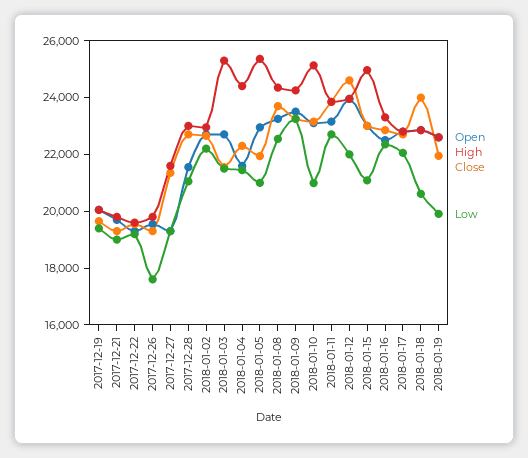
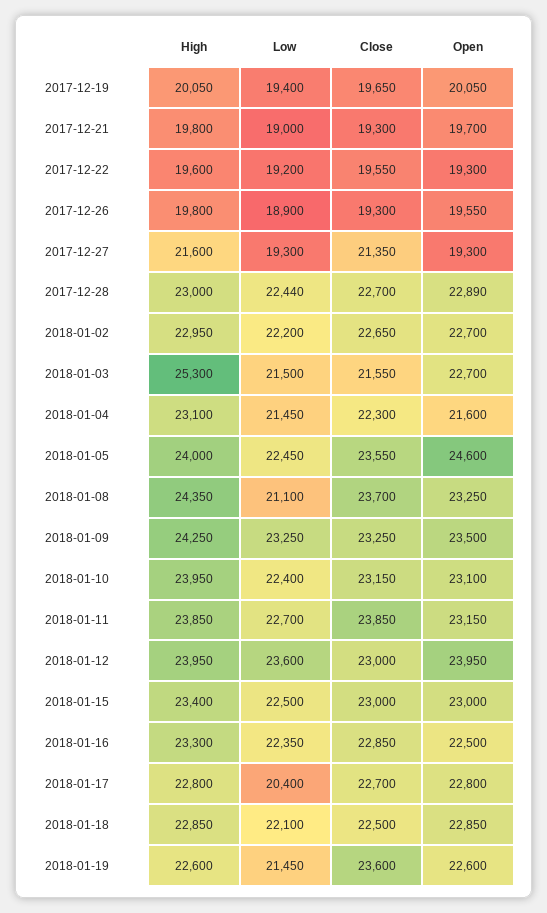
  {
    "Open": {
      "2017-12-19": 20050,
      "2017-12-21": 19700,
      "2017-12-22": 19300,
      "2017-12-26": 19550,
      "2017-12-27": 19300,
-     "2017-12-28": 21500,
+     "2017-12-28": 22890,
      "2018-01-02": 22700,
      "2018-01-03": 22700,
      "2018-01-04": 21600,
-     "2018-01-05": 23000,
+     "2018-01-05": 24600,
      "2018-01-08": 23250,
      "2018-01-09": 23500,
      "2018-01-10": 23100,
      "2018-01-11": 23150,
      "2018-01-12": 23950,
      "2018-01-15": 23000,
      "2018-01-16": 22500,
      "2018-01-17": 22800,
      "2018-01-18": 22850,
      "2018-01-19": 22600
    },
    "High": {
      "2017-12-19": 20050,
      "2017-12-21": 19800,
      "2017-12-22": 19600,
      "2017-12-26": 19800,
      "2017-12-27": 21600,
      "2017-12-28": 23000,
      "2018-01-02": 22950,
      "2018-01-03": 25300,
-     "2018-01-04": 24500,
+     "2018-01-04": 23100,
-     "2018-01-05": 25500,
+     "2018-01-05": 24000,
      "2018-01-08": 24350,
      "2018-01-09": 24250,
-     "2018-01-10": 25000,
+     "2018-01-10": 23950,
      "2018-01-11": 23850,
      "2018-01-12": 23950,
-     "2018-01-15": 25000,
+     "2018-01-15": 23400,
      "2018-01-16": 23300,
      "2018-01-17": 22800,
      "2018-01-18": 22850,
      "2018-01-19": 22600
    },
    "Close": {
      "2017-12-19": 19650,
      "2017-12-21": 19300,
      "2017-12-22": 19550,
      "2017-12-26": 19300,
      "2017-12-27": 21350,
      "2017-12-28": 22700,
      "2018-01-02": 22650,
      "2018-01-03": 21550,
      "2018-01-04": 22300,
-     "2018-01-05": 22000,
+     "2018-01-05": 23550,
      "2018-01-08": 23700,
      "2018-01-09": 23250,
      "2018-01-10": 23150,
      "2018-01-11": 23850,
-     "2018-01-12": 24500,
+     "2018-01-12": 23000,
      "2018-01-15": 23000,
      "2018-01-16": 22850,
      "2018-01-17": 22700,
-     "2018-01-18": 24000,
+     "2018-01-18": 22500,
-     "2018-01-19": 22000
+     "2018-01-19": 23600
    },
    "Low": {
      "2017-12-19": 19400,
      "2017-12-21": 19000,
      "2017-12-22": 19200,
-     "2017-12-26": 17500,
+     "2017-12-26": 18900,
      "2017-12-27": 19300,
-     "2017-12-28": 21000,
+     "2017-12-28": 22440,
      "2018-01-02": 22200,
      "2018-01-03": 21500,
      "2018-01-04": 21450,
-     "2018-01-05": 21000,
+     "2018-01-05": 22450,
-     "2018-01-08": 22500,
+     "2018-01-08": 21100,
      "2018-01-09": 23250,
-     "2018-01-10": 21000,
+     "2018-01-10": 22400,
      "2018-01-11": 22700,
-     "2018-01-12": 22000,
+     "2018-01-12": 23600,
-     "2018-01-15": 21000,
+     "2018-01-15": 22500,
      "2018-01-16": 22350,
-     "2018-01-17": 22000,
+     "2018-01-17": 20400,
-     "2018-01-18": 20500,
+     "2018-01-18": 22100,
-     "2018-01-19": 20000
+     "2018-01-19": 21450
    }
  }

